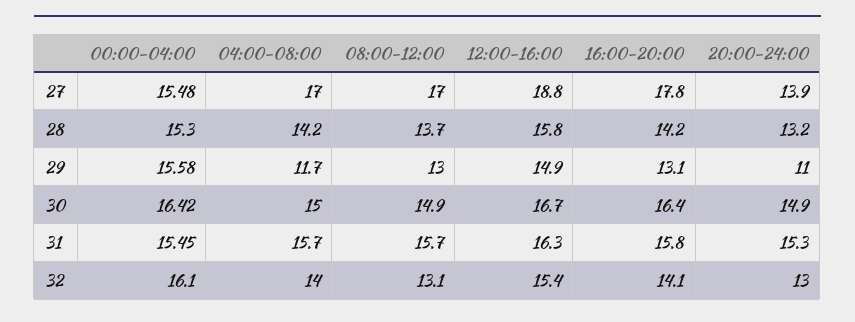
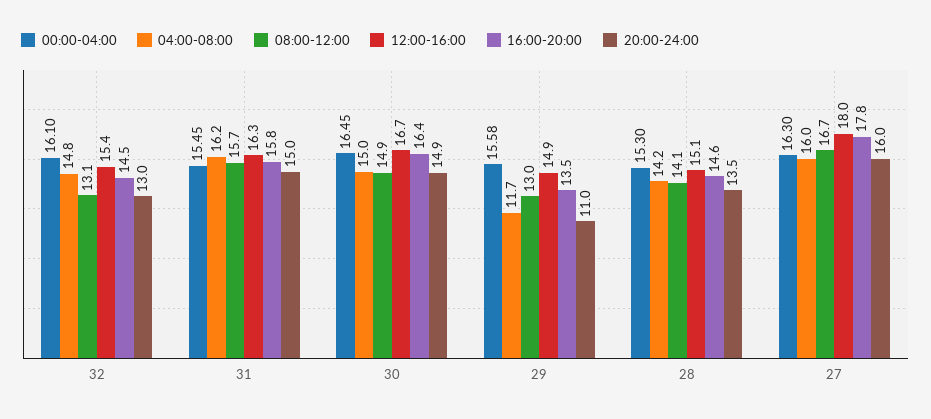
  {
    "00:00-04:00": {
-     "27": 15.48,
+     "27": 16.3,
      "28": 15.3,
      "29": 15.58,
-     "30": 16.42,
+     "30": 16.45,
      "31": 15.45,
      "32": 16.1
    },
    "04:00-08:00": {
-     "27": 17,
+     "27": 16,
      "28": 14.2,
      "29": 11.7,
      "30": 15,
-     "31": 15.7,
+     "31": 16.2,
-     "32": 14
+     "32": 14.8
    },
    "08:00-12:00": {
-     "27": 17,
+     "27": 16.7,
-     "28": 13.7,
+     "28": 14.1,
      "29": 13,
      "30": 14.9,
      "31": 15.7,
      "32": 13.1
    },
    "12:00-16:00": {
-     "27": 18.8,
+     "27": 18,
-     "28": 15.8,
+     "28": 15.1,
      "29": 14.9,
      "30": 16.7,
      "31": 16.3,
      "32": 15.4
    },
    "16:00-20:00": {
      "27": 17.8,
-     "28": 14.2,
+     "28": 14.6,
-     "29": 13.1,
+     "29": 13.5,
      "30": 16.4,
      "31": 15.8,
-     "32": 14.1
+     "32": 14.5
    },
    "20:00-24:00": {
-     "27": 13.9,
+     "27": 16,
-     "28": 13.2,
+     "28": 13.5,
      "29": 11,
      "30": 14.9,
-     "31": 15.3,
+     "31": 15,
      "32": 13
    }
  }

